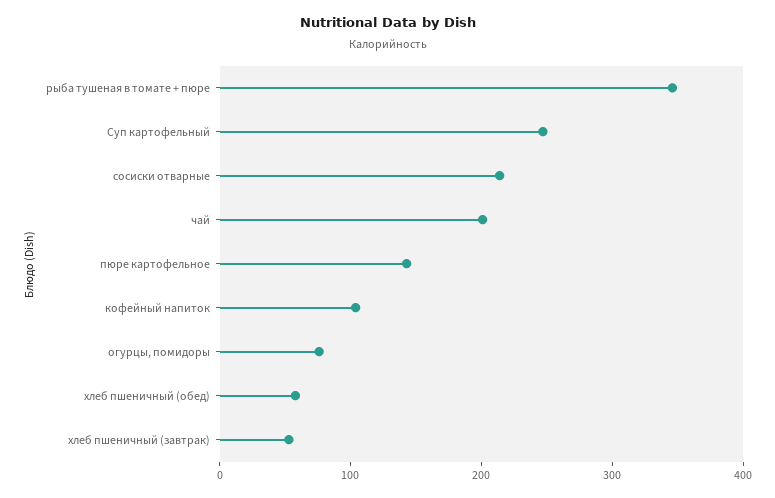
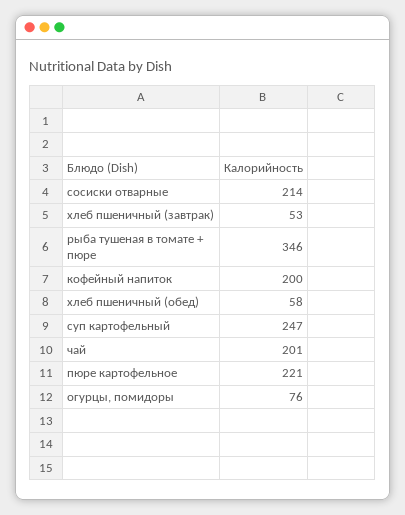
  {
    "рыба тушеная в томате + пюре": 346,
    "Суп картофельный": 247,
    "сосиски отварные": 214,
    "чай": 201,
-   "пюре картофельное": 140,
+   "пюре картофельное": 221,
-   "кофейный напиток": 100,
+   "кофейный напиток": 200,
    "огурцы, помидоры": 76,
    "хлеб пшеничный (обед)": 58,
    "хлеб пшеничный (завтрак)": 53
  }

